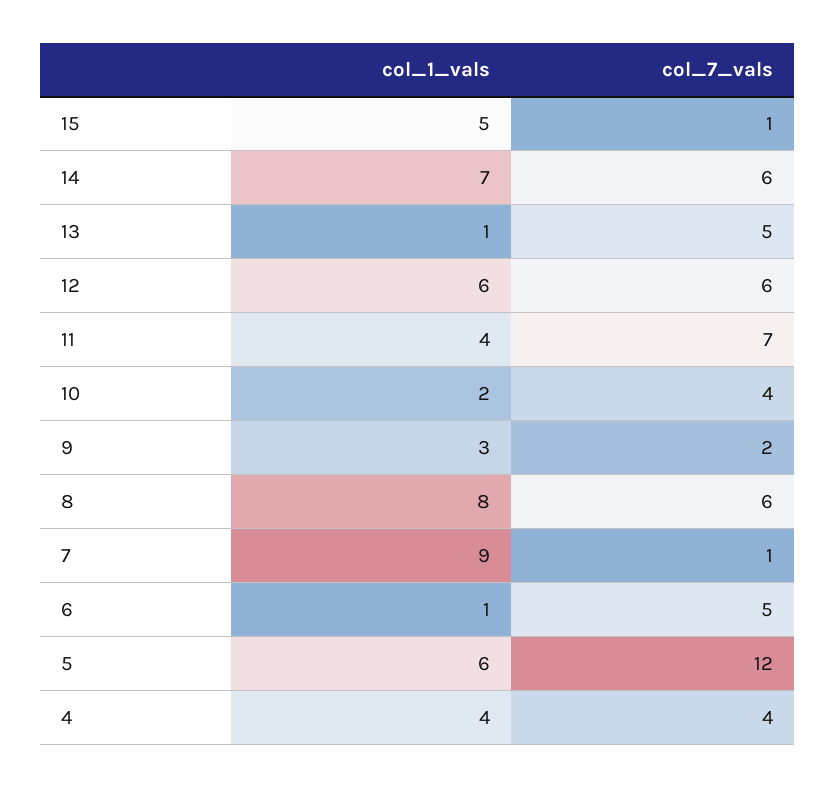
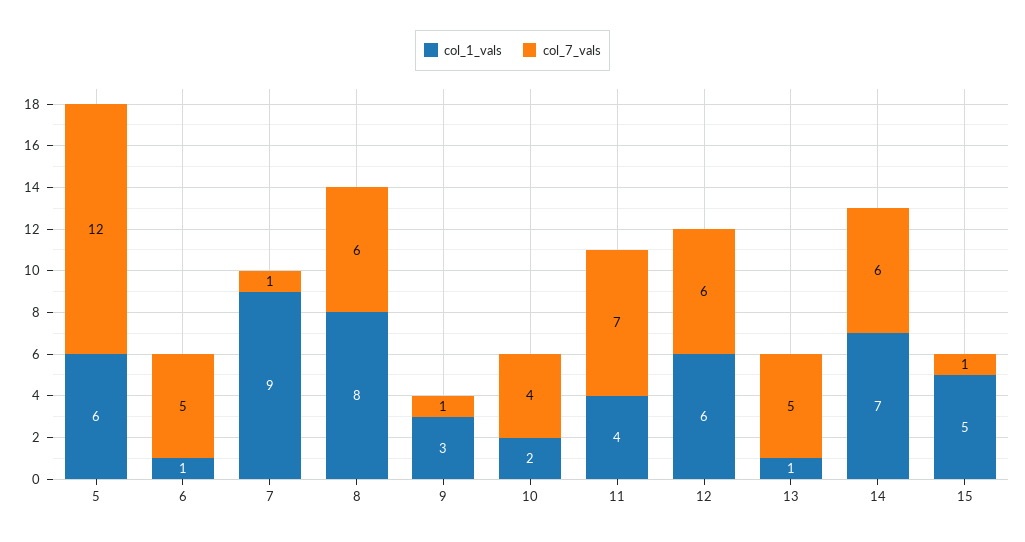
  {
    "col_1_vals": {
      "15": 5,
      "14": 7,
      "13": 1,
      "12": 6,
      "11": 4,
      "10": 2,
      "9": 3,
      "8": 8,
      "7": 9,
      "6": 1,
-     "5": 6,
+     "5": 6
-     "4": 4
    },
    "col_7_vals": {
      "15": 1,
      "14": 6,
      "13": 5,
      "12": 6,
      "11": 7,
      "10": 4,
-     "9": 2,
+     "9": 1,
      "8": 6,
      "7": 1,
      "6": 5,
-     "5": 12,
+     "5": 12
-     "4": 4
    }
  }

